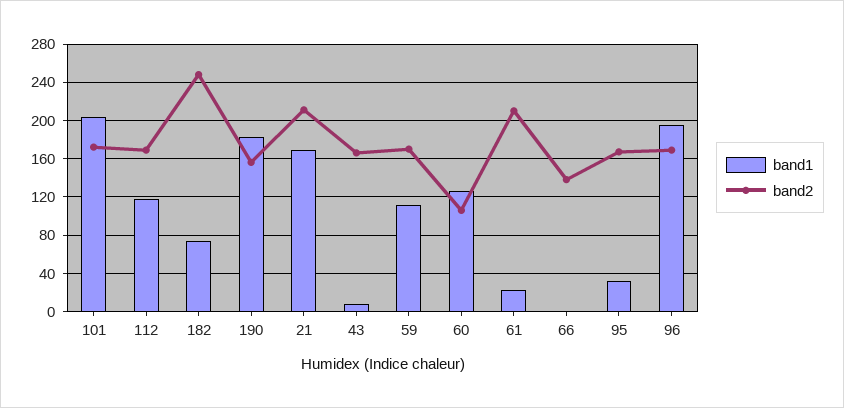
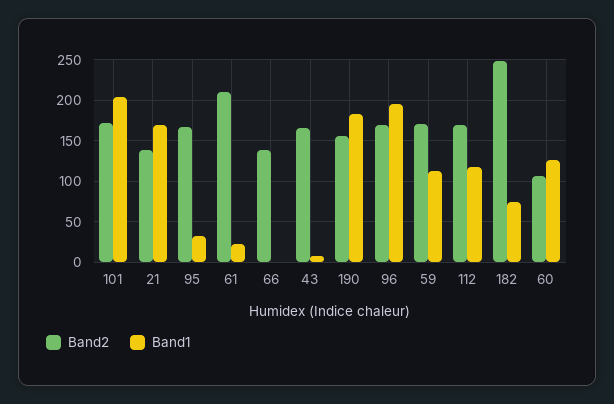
  {
    "band1": {
      "101": 200,
      "112": 120,
      "182": 70,
      "190": 180,
      "21": 170,
      "43": 10,
      "59": 110,
      "60": 130,
      "61": 20,
      "66": 0,
      "95": 30,
      "96": 200
    },
    "band2": {
      "101": 170,
      "112": 170,
      "182": 250,
      "190": 160,
-     "21": 210,
+     "21": 140,
      "43": 170,
      "59": 170,
      "60": 110,
      "61": 210,
      "66": 140,
      "95": 170,
      "96": 170
    }
  }

